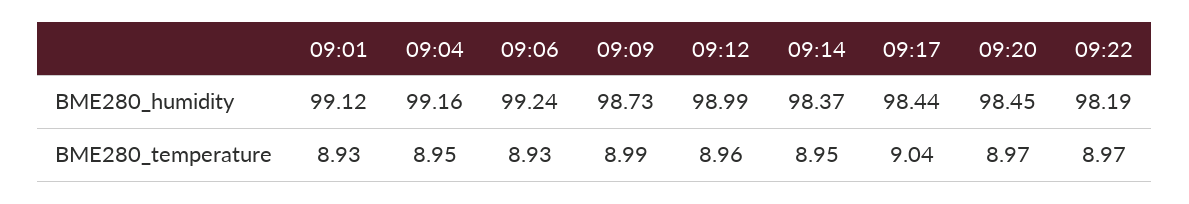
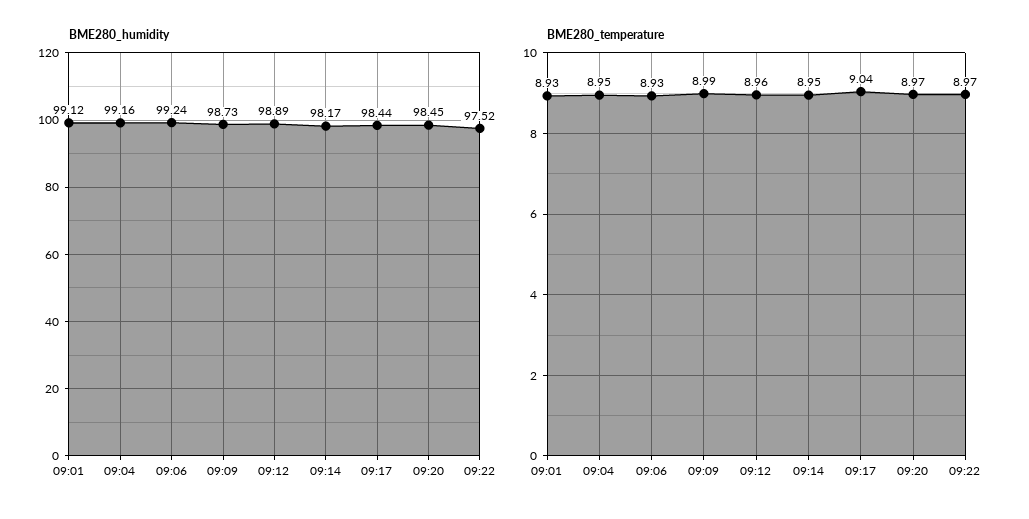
  {
    "BME280_humidity": {
      "09:01": 99.12,
      "09:04": 99.16,
      "09:06": 99.24,
      "09:09": 98.73,
-     "09:12": 98.99,
+     "09:12": 98.89,
-     "09:14": 98.37,
+     "09:14": 98.17,
      "09:17": 98.44,
      "09:20": 98.45,
-     "09:22": 98.19
+     "09:22": 97.52
    },
    "BME280_temperature": {
      "09:01": 8.93,
      "09:04": 8.95,
      "09:06": 8.93,
      "09:09": 8.99,
      "09:12": 8.96,
      "09:14": 8.95,
      "09:17": 9.04,
      "09:20": 8.97,
      "09:22": 8.97
    }
  }

